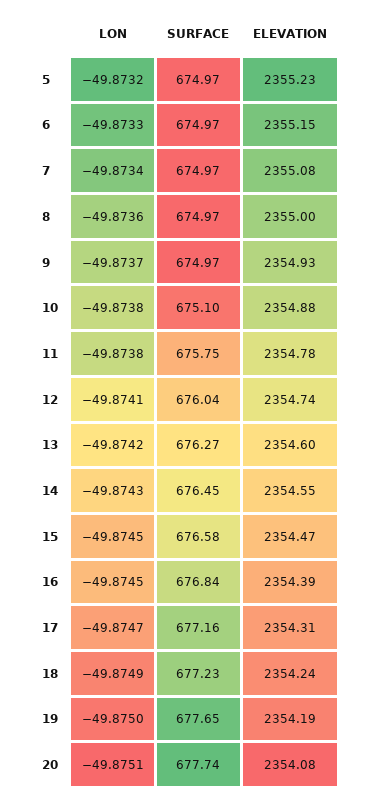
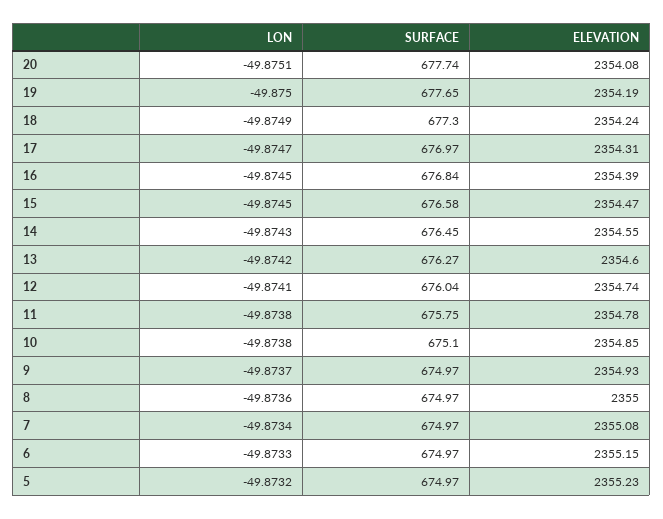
  {
    "LON": {
      "5": -49.8732,
      "6": -49.8733,
      "7": -49.8734,
      "8": -49.8736,
      "9": -49.8737,
      "10": -49.8738,
      "11": -49.8738,
      "12": -49.8741,
      "13": -49.8742,
      "14": -49.8743,
      "15": -49.8745,
      "16": -49.8745,
      "17": -49.8747,
      "18": -49.8749,
      "19": -49.875,
      "20": -49.8751
    },
    "SURFACE": {
      "5": 674.97,
      "6": 674.97,
      "7": 674.97,
      "8": 674.97,
      "9": 674.97,
      "10": 675.1,
      "11": 675.75,
      "12": 676.04,
      "13": 676.27,
      "14": 676.45,
      "15": 676.58,
      "16": 676.84,
-     "17": 677.16,
+     "17": 676.97,
-     "18": 677.23,
+     "18": 677.3,
      "19": 677.65,
      "20": 677.74
    },
    "ELEVATION": {
      "5": 2355.23,
      "6": 2355.15,
      "7": 2355.08,
      "8": 2355,
      "9": 2354.93,
-     "10": 2354.88,
+     "10": 2354.85,
      "11": 2354.78,
      "12": 2354.74,
      "13": 2354.6,
      "14": 2354.55,
      "15": 2354.47,
      "16": 2354.39,
      "17": 2354.31,
      "18": 2354.24,
      "19": 2354.19,
      "20": 2354.08
    }
  }

